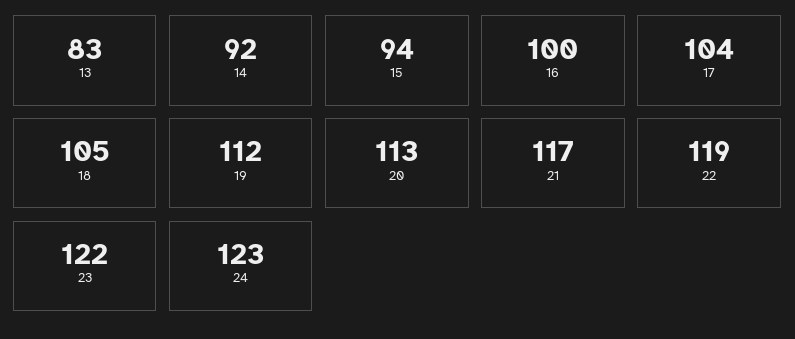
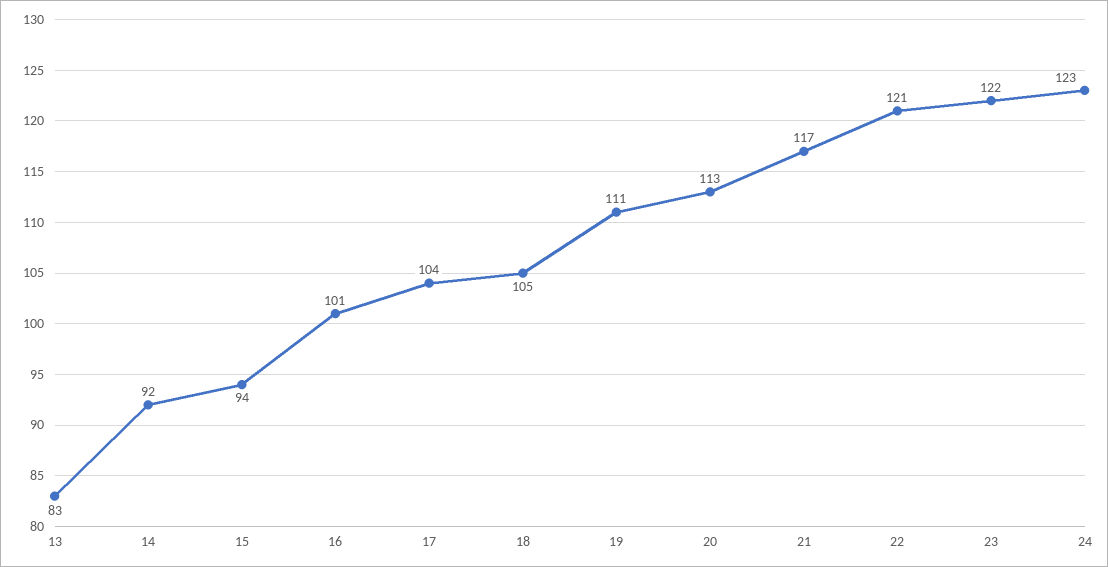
  {
    "13": 83,
    "14": 92,
    "15": 94,
-   "16": 100,
+   "16": 101,
    "17": 104,
    "18": 105,
-   "19": 112,
+   "19": 111,
    "20": 113,
    "21": 117,
-   "22": 119,
+   "22": 121,
    "23": 122,
    "24": 123
  }

